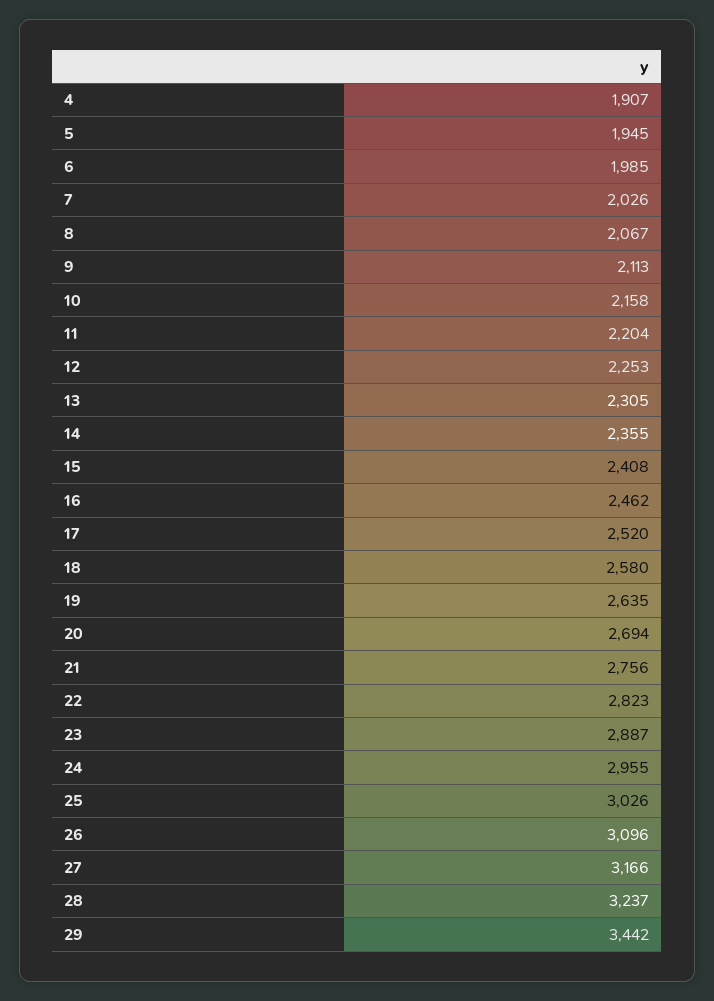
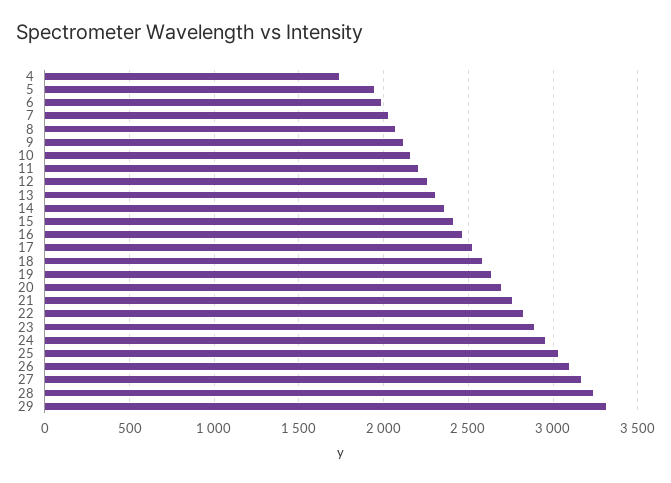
  {
-   "4": 1907,
+   "4": 1750,
    "5": 1945,
    "6": 1985,
    "7": 2026,
    "8": 2067,
    "9": 2113,
    "10": 2158,
    "11": 2204,
    "12": 2253,
    "13": 2305,
    "14": 2355,
    "15": 2408,
    "16": 2462,
    "17": 2520,
    "18": 2580,
    "19": 2635,
    "20": 2694,
    "21": 2756,
    "22": 2823,
    "23": 2887,
    "24": 2955,
    "25": 3026,
    "26": 3096,
    "27": 3166,
    "28": 3237,
-   "29": 3442
+   "29": 3300
  }

